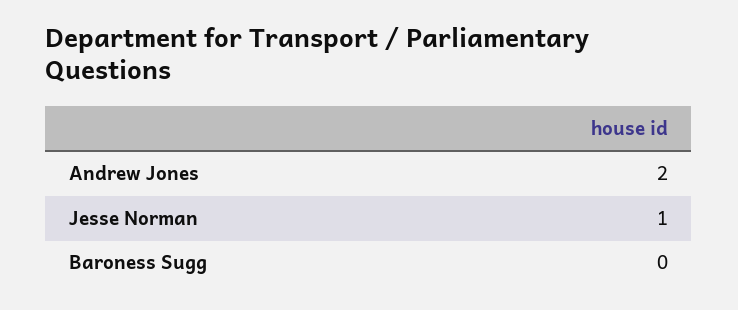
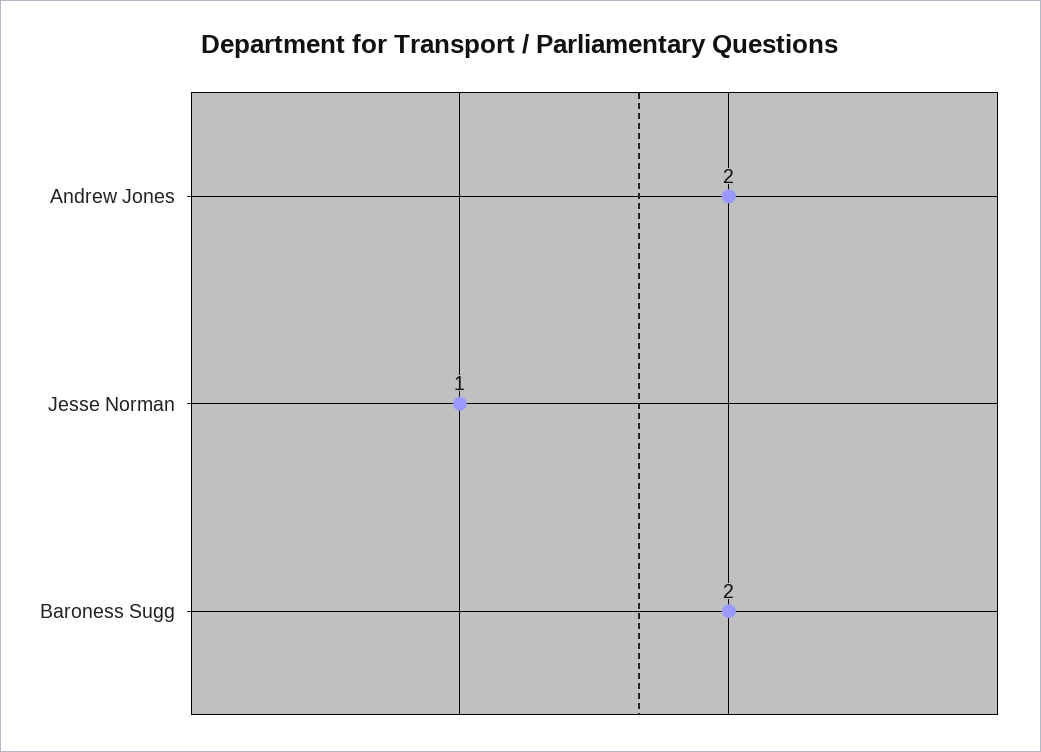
  {
    "Andrew Jones": 2,
    "Jesse Norman": 1,
-   "Baroness Sugg": 0
+   "Baroness Sugg": 2
  }

